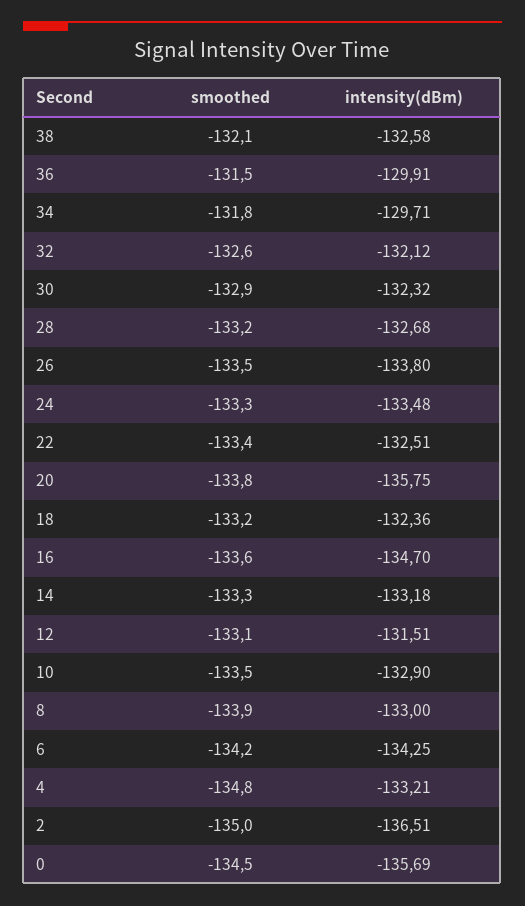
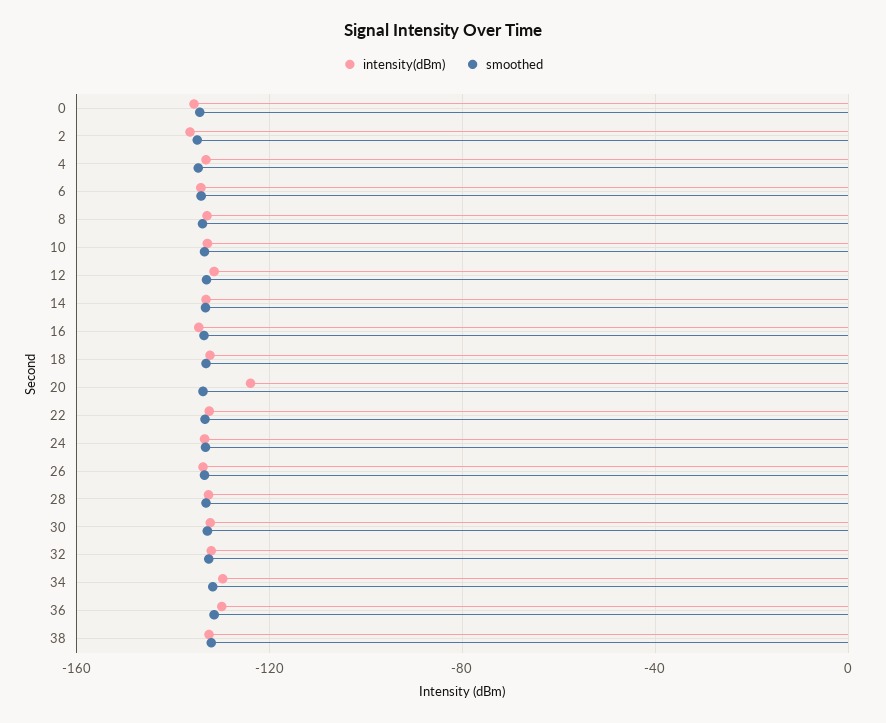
  {
    "smoothed": {
      "38": -132.1,
      "36": -131.5,
      "34": -131.8,
      "32": -132.6,
      "30": -132.9,
      "28": -133.2,
      "26": -133.5,
      "24": -133.3,
      "22": -133.4,
      "20": -133.8,
      "18": -133.2,
      "16": -133.6,
      "14": -133.3,
      "12": -133.1,
      "10": -133.5,
      "8": -133.9,
      "6": -134.2,
      "4": -134.8,
      "2": -135,
      "0": -134.5
    },
    "intensity(dBm)": {
      "38": -132.58,
      "36": -129.91,
      "34": -129.71,
      "32": -132.12,
      "30": -132.32,
      "28": -132.68,
      "26": -133.8,
      "24": -133.48,
      "22": -132.51,
-     "20": -135.75,
+     "20": -125,
      "18": -132.36,
      "16": -134.7,
      "14": -133.18,
      "12": -131.51,
      "10": -132.9,
      "8": -133,
      "6": -134.25,
      "4": -133.21,
      "2": -136.51,
      "0": -135.69
    }
  }

